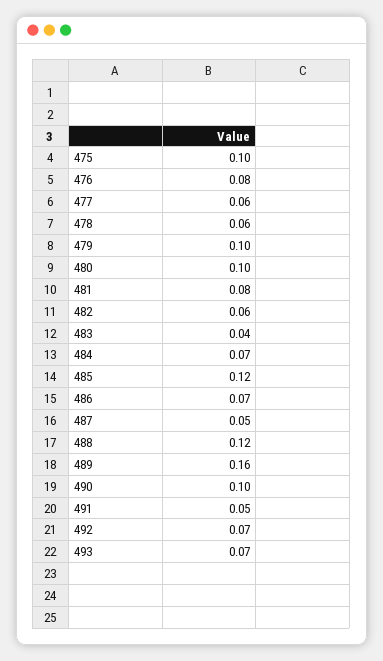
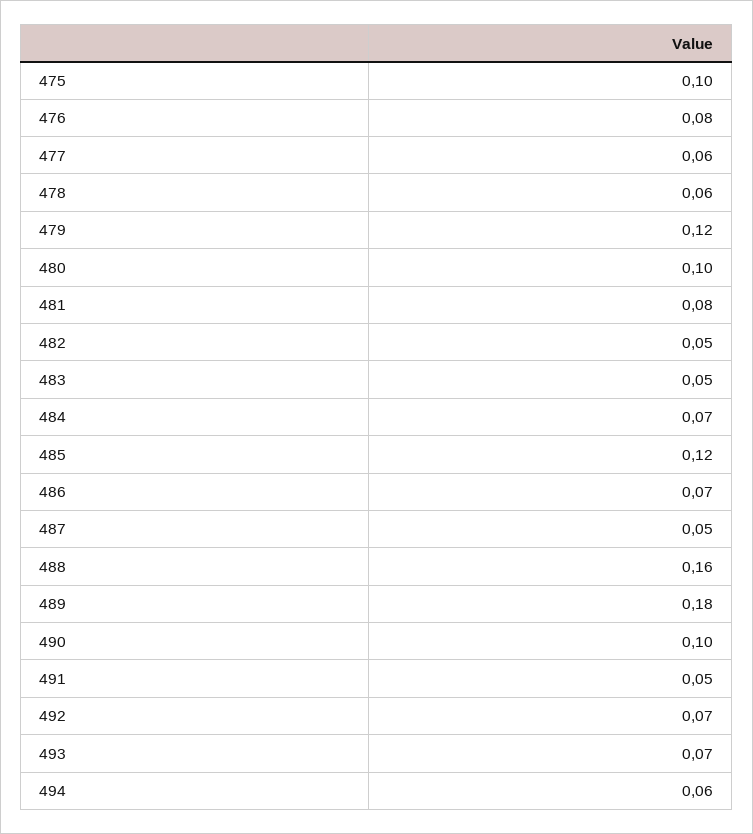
  {
    "475": 0.1,
    "476": 0.08,
    "477": 0.06,
    "478": 0.06,
-   "479": 0.1,
+   "479": 0.12,
    "480": 0.1,
    "481": 0.08,
-   "482": 0.06,
+   "482": 0.05,
-   "483": 0.04,
+   "483": 0.05,
    "484": 0.07,
    "485": 0.12,
    "486": 0.07,
    "487": 0.05,
-   "488": 0.12,
+   "488": 0.16,
-   "489": 0.16,
+   "489": 0.18,
    "490": 0.1,
    "491": 0.05,
    "492": 0.07,
-   "493": 0.07
+   "493": 0.07,
+   "494": 0.06
  }

